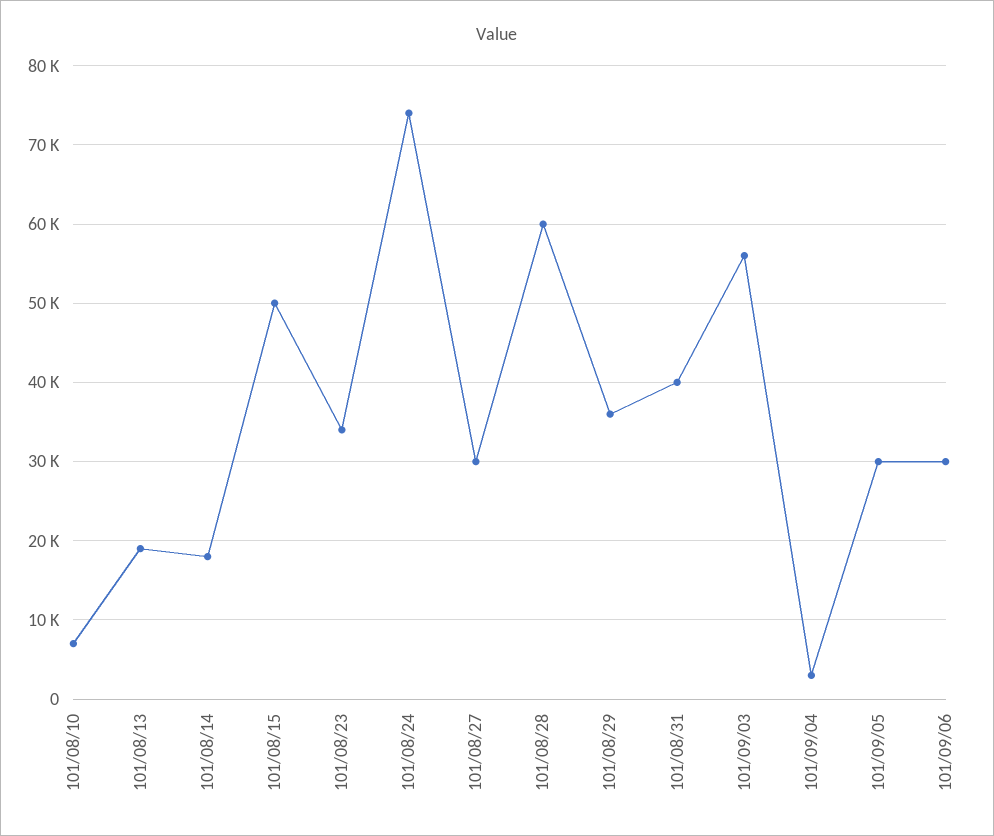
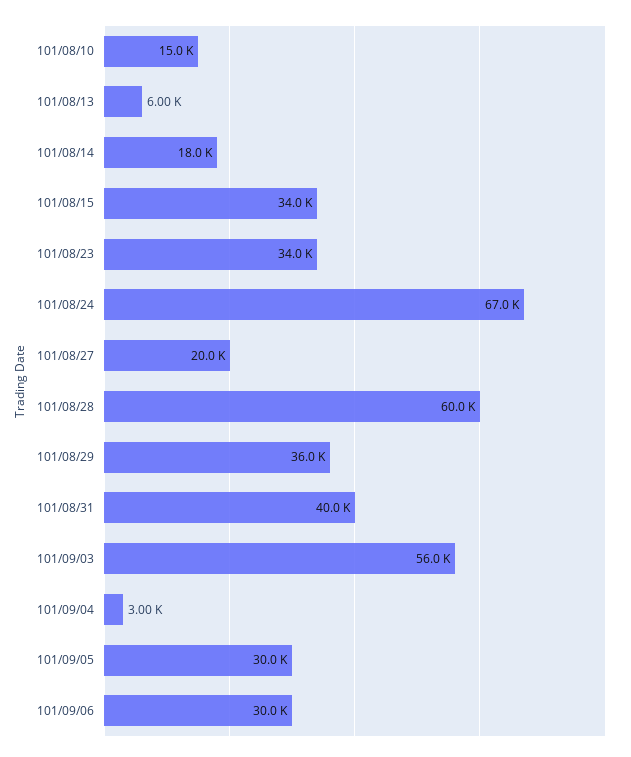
  {
-   "101/08/10": 7000,
+   "101/08/10": 15000,
-   "101/08/13": 19000,
+   "101/08/13": 6000,
    "101/08/14": 18000,
-   "101/08/15": 50000,
+   "101/08/15": 34000,
    "101/08/23": 34000,
-   "101/08/24": 74000,
+   "101/08/24": 67000,
-   "101/08/27": 30000,
+   "101/08/27": 20000,
    "101/08/28": 60000,
    "101/08/29": 36000,
    "101/08/31": 40000,
    "101/09/03": 56000,
    "101/09/04": 3000,
    "101/09/05": 30000,
    "101/09/06": 30000
  }

